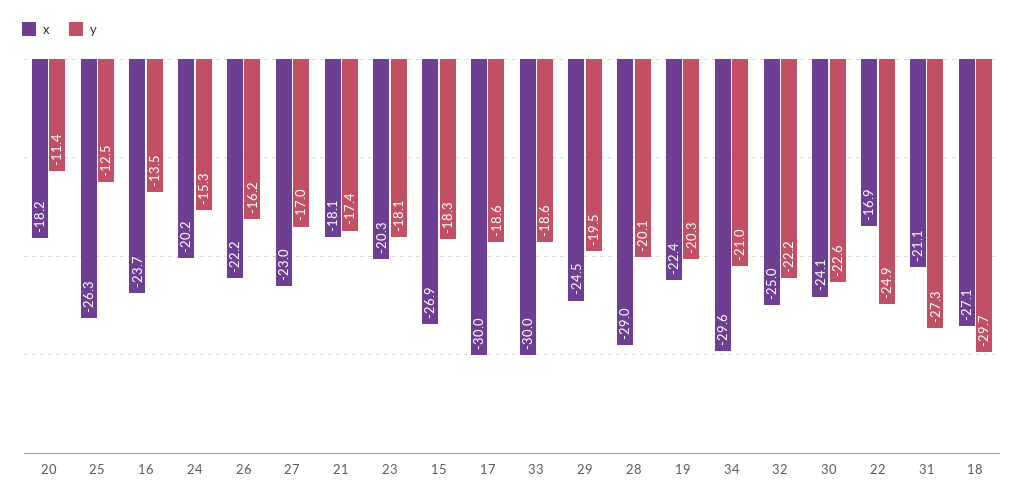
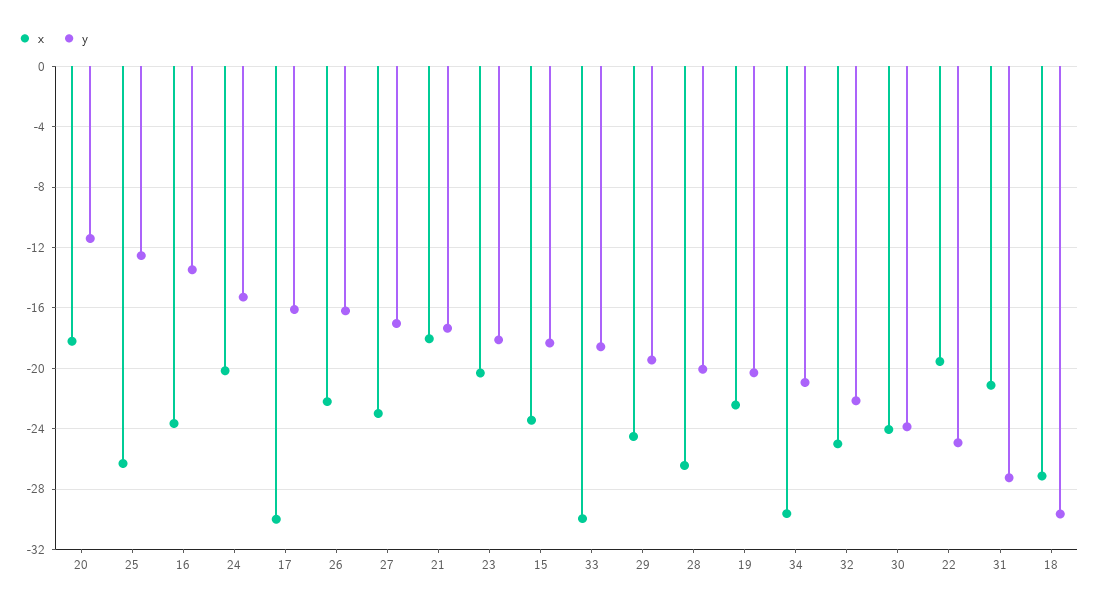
  {
    "x": {
      "20": -18.2,
      "25": -26.3,
      "16": -23.7,
      "24": -20.2,
      "26": -22.2,
      "27": -23,
      "21": -18.1,
      "23": -20.3,
-     "15": -26.9,
+     "15": -23.5,
      "17": -30,
      "33": -30,
      "29": -24.5,
-     "28": -29,
+     "28": -26.5,
      "19": -22.4,
      "34": -29.6,
      "32": -25,
      "30": -24.1,
-     "22": -16.9,
+     "22": -19.5,
      "31": -21.1,
      "18": -27.1
    },
    "y": {
      "20": -11.4,
      "25": -12.5,
      "16": -13.5,
      "24": -15.3,
      "26": -16.2,
      "27": -17,
      "21": -17.4,
      "23": -18.1,
      "15": -18.3,
-     "17": -18.6,
+     "17": -16,
      "33": -18.6,
      "29": -19.5,
      "28": -20.1,
      "19": -20.3,
      "34": -21,
      "32": -22.2,
-     "30": -22.6,
+     "30": -24,
      "22": -24.9,
      "31": -27.3,
      "18": -29.7
    }
  }

